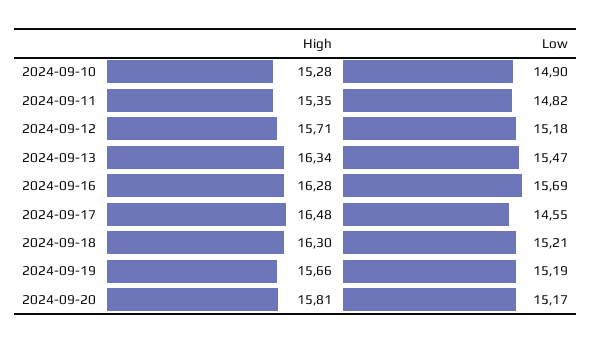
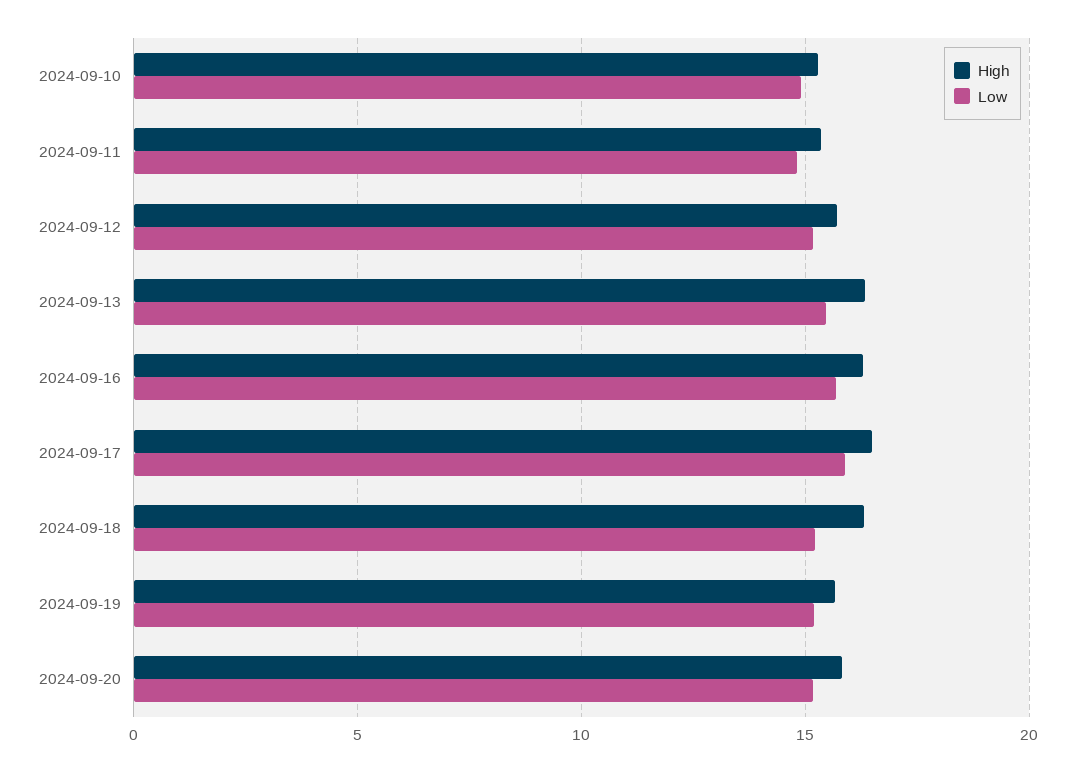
  {
    "High": {
      "2024-09-10": 15.28,
      "2024-09-11": 15.35,
      "2024-09-12": 15.71,
      "2024-09-13": 16.34,
      "2024-09-16": 16.28,
      "2024-09-17": 16.48,
      "2024-09-18": 16.3,
      "2024-09-19": 15.66,
      "2024-09-20": 15.81
    },
    "Low": {
      "2024-09-10": 14.9,
      "2024-09-11": 14.82,
      "2024-09-12": 15.18,
      "2024-09-13": 15.47,
      "2024-09-16": 15.69,
-     "2024-09-17": 14.55,
+     "2024-09-17": 16,
      "2024-09-18": 15.21,
      "2024-09-19": 15.19,
      "2024-09-20": 15.17
    }
  }

